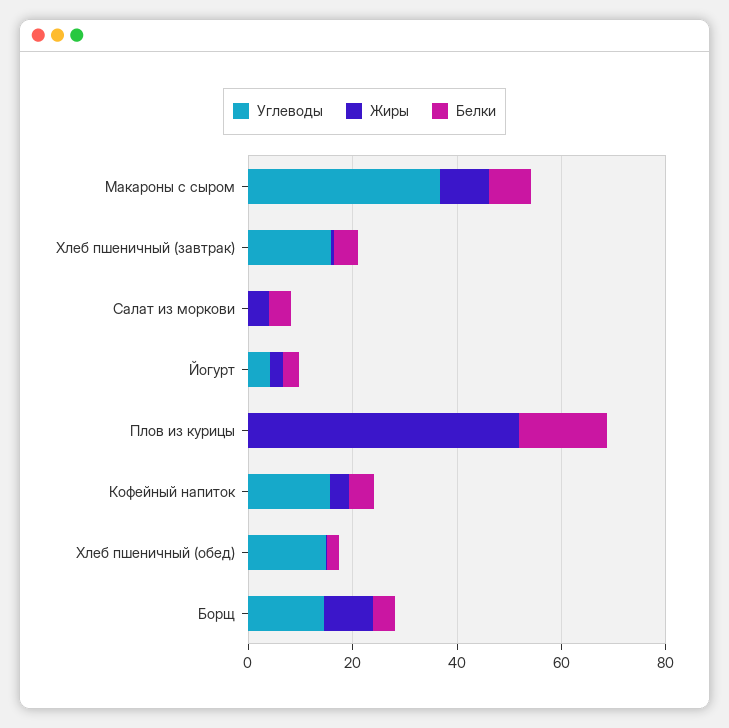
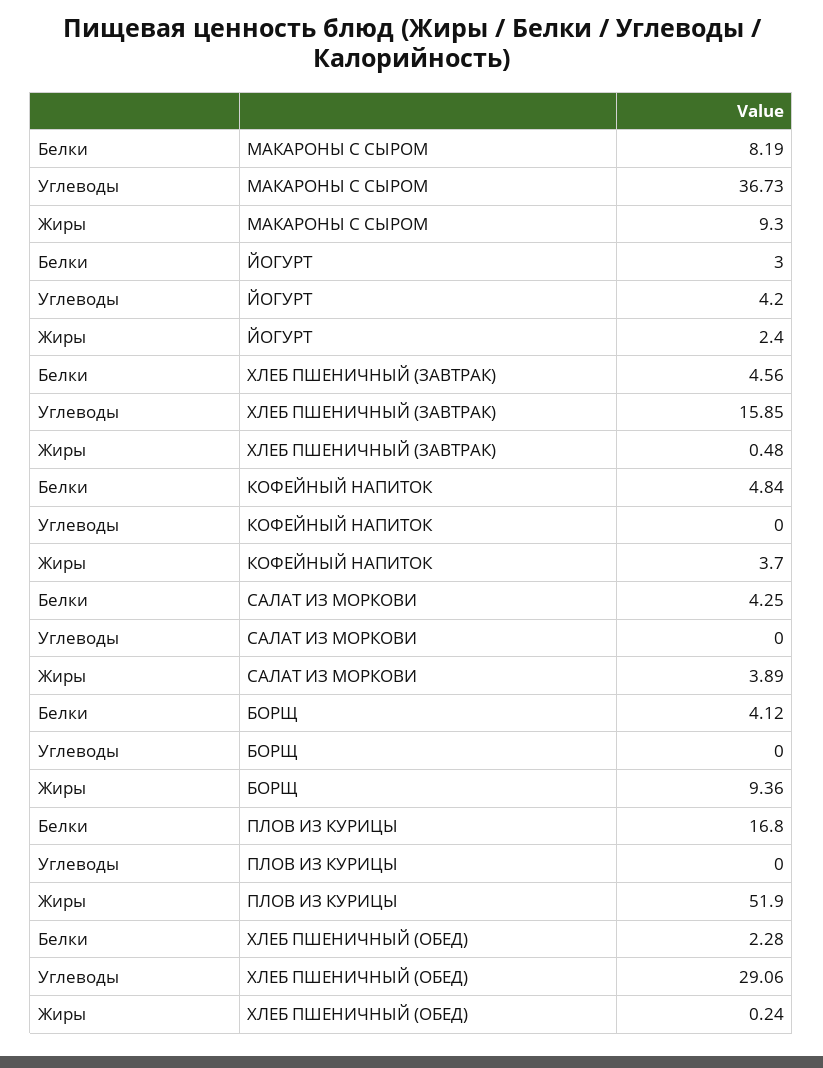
  {
    "Углеводы": {
      "Макароны с сыром": 36.73,
      "Хлеб пшеничный (завтрак)": 15.85,
      "Салат из моркови": 0,
      "Йогурт": 4.2,
      "Плов из курицы": 0,
-     "Кофейный напиток": 15,
+     "Кофейный напиток": 0,
-     "Хлеб пшеничный (обед)": 15,
+     "Хлеб пшеничный (обед)": 29.06,
-     "Борщ": 15
+     "Борщ": 0
    },
    "Жиры": {
      "Макароны с сыром": 9.3,
      "Хлеб пшеничный (завтрак)": 0.48,
      "Салат из моркови": 3.89,
      "Йогурт": 2.4,
      "Плов из курицы": 51.9,
      "Кофейный напиток": 3.7,
      "Хлеб пшеничный (обед)": 0.24,
      "Борщ": 9.36
    },
    "Белки": {
      "Макароны с сыром": 8.19,
      "Хлеб пшеничный (завтрак)": 4.56,
      "Салат из моркови": 4.25,
      "Йогурт": 3,
      "Плов из курицы": 16.8,
      "Кофейный напиток": 4.84,
      "Хлеб пшеничный (обед)": 2.28,
      "Борщ": 4.12
    }
  }

